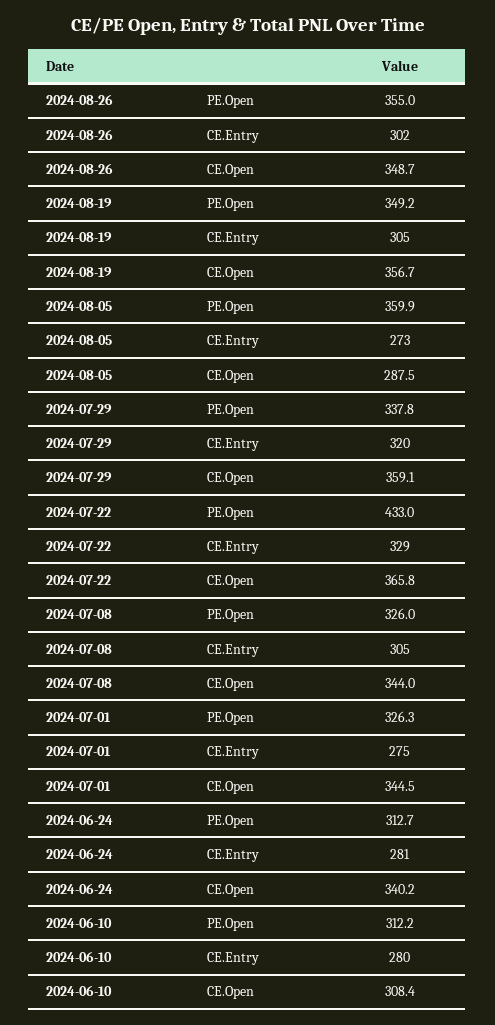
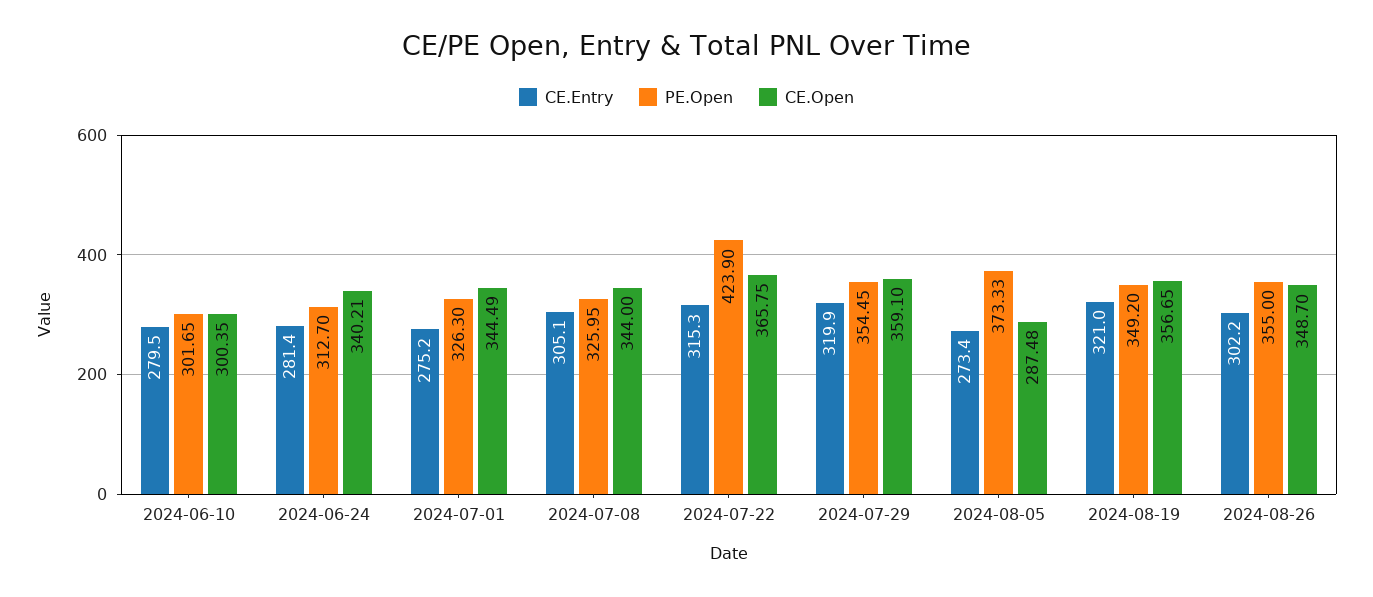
  {
    "PE.Open": {
      "2024-08-26": 355,
      "2024-08-19": 349.2,
-     "2024-08-05": 359.9,
+     "2024-08-05": 373.33,
-     "2024-07-29": 337.8,
+     "2024-07-29": 354.45,
-     "2024-07-22": 433,
+     "2024-07-22": 423.9,
      "2024-07-08": 325.95,
      "2024-07-01": 326.3,
      "2024-06-24": 312.7,
-     "2024-06-10": 312.2
+     "2024-06-10": 301.65
    },
    "CE.Entry": {
      "2024-08-26": 302.2,
-     "2024-08-19": 305,
+     "2024-08-19": 321,
      "2024-08-05": 273.4,
      "2024-07-29": 319.9,
-     "2024-07-22": 329,
+     "2024-07-22": 315.3,
      "2024-07-08": 305.1,
      "2024-07-01": 275.2,
      "2024-06-24": 281.4,
      "2024-06-10": 279.5
    },
    "CE.Open": {
      "2024-08-26": 348.7,
      "2024-08-19": 356.65,
      "2024-08-05": 287.48,
      "2024-07-29": 359.1,
      "2024-07-22": 365.75,
      "2024-07-08": 344,
      "2024-07-01": 344.49,
      "2024-06-24": 340.21,
-     "2024-06-10": 308.4
+     "2024-06-10": 300.35
    }
  }

